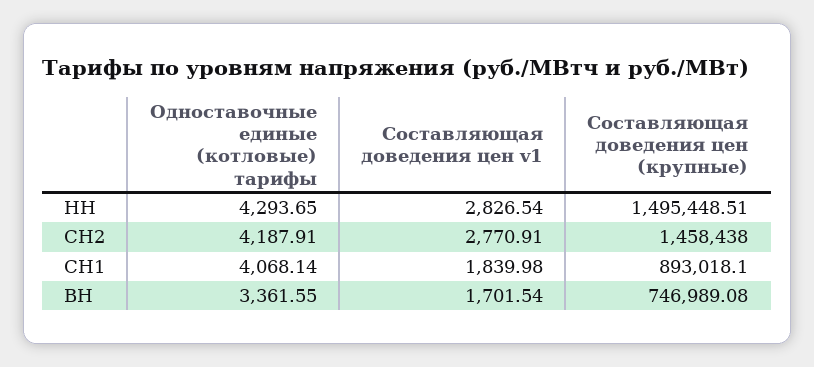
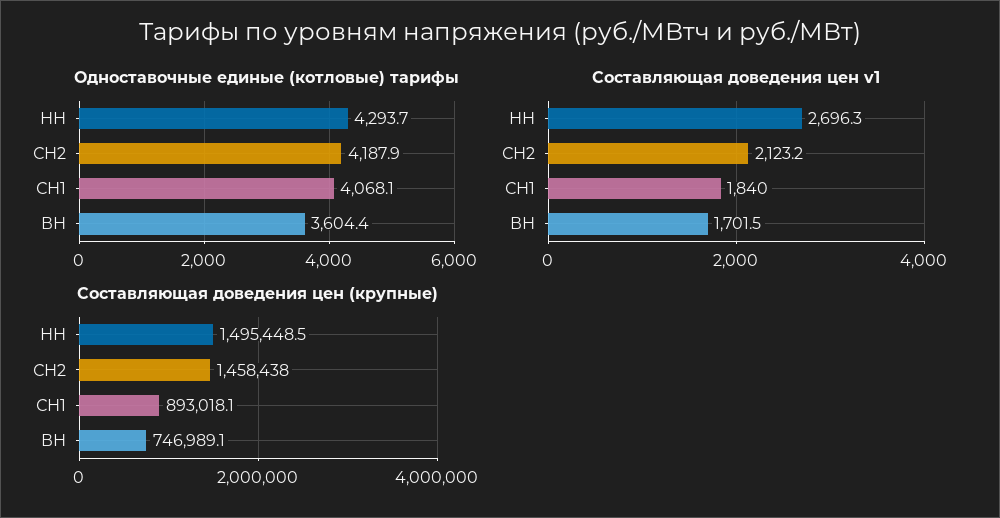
  {
    "Одноставочные единые (котловые) тарифы": {
      "НН": 4293.65,
      "СН2": 4187.91,
      "СН1": 4068.14,
-     "ВН": 3361.55
+     "ВН": 3604.4
    },
    "Составляющая доведения цен v1": {
-     "НН": 2826.54,
+     "НН": 2696.3,
-     "СН2": 2770.91,
+     "СН2": 2123.2,
      "СН1": 1839.98,
      "ВН": 1701.54
    },
    "Составляющая доведения цен (крупные)": {
      "НН": 1495448.51,
      "СН2": 1458438,
      "СН1": 893018.1,
      "ВН": 746989.08
    }
  }

